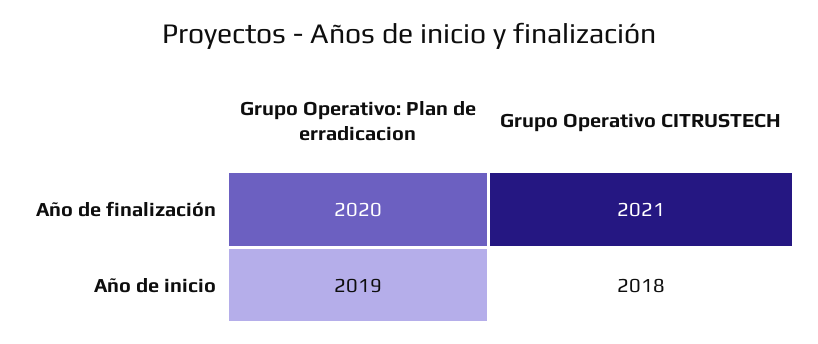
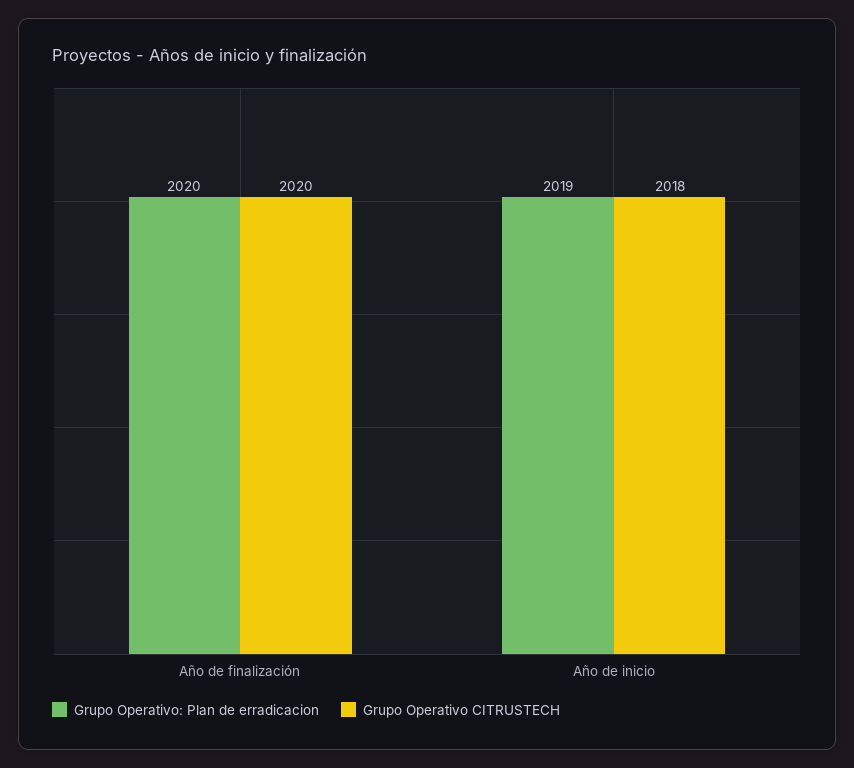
  {
    "Grupo Operativo: Plan de erradicacion": {
      "Año de finalización": 2020,
      "Año de inicio": 2019
    },
    "Grupo Operativo CITRUSTECH": {
-     "Año de finalización": 2021,
+     "Año de finalización": 2020,
      "Año de inicio": 2018
    }
  }

